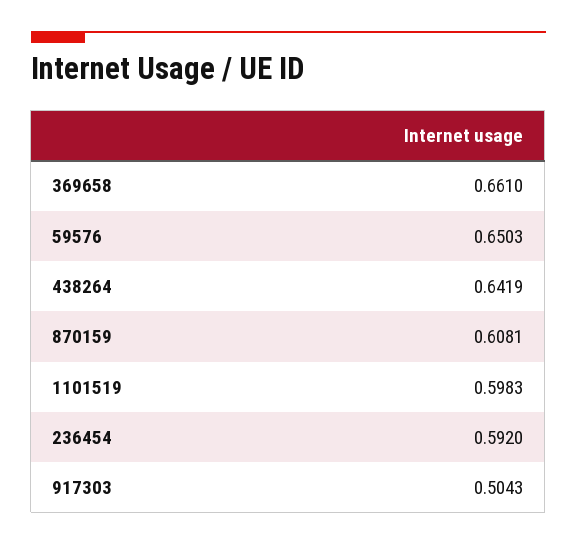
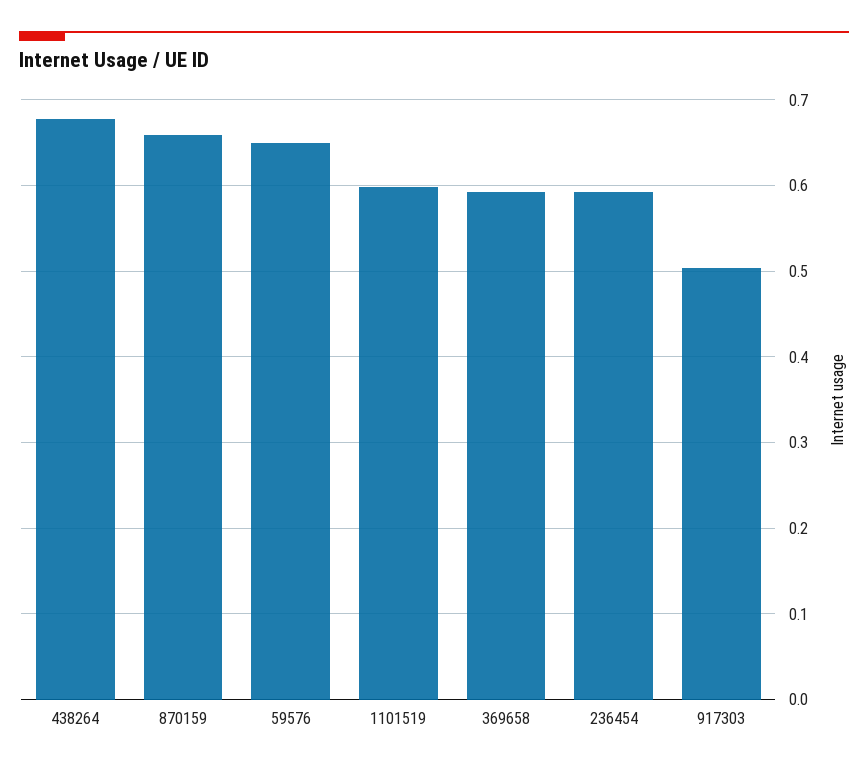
  {
-   "369658": 0.661,
+   "369658": 0.59,
    "59576": 0.6503,
-   "438264": 0.6419,
+   "438264": 0.68,
-   "870159": 0.6081,
+   "870159": 0.66,
    "1101519": 0.5983,
    "236454": 0.592,
    "917303": 0.5043
  }

